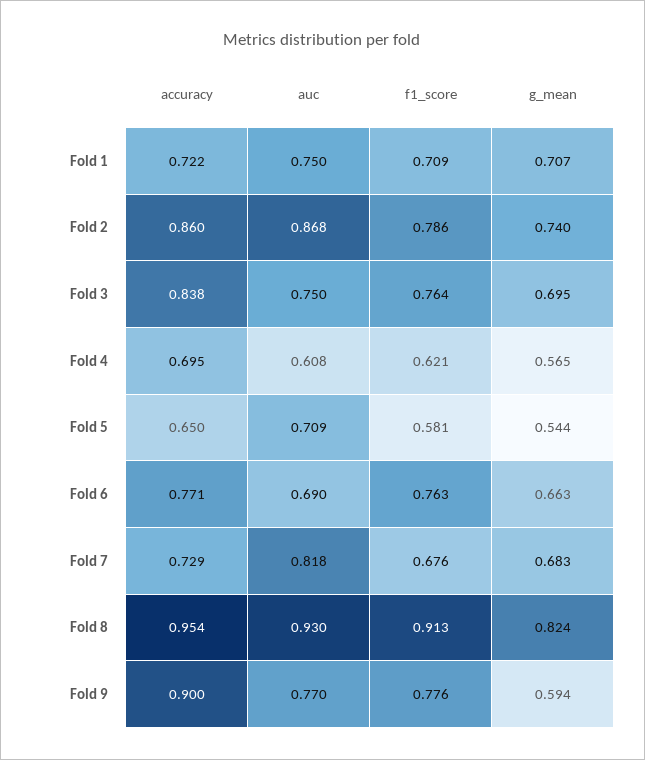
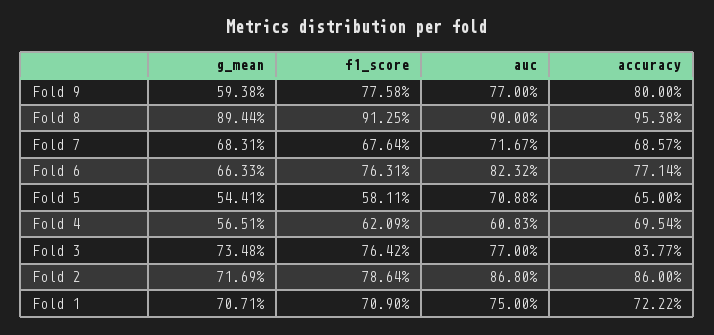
  {
    "accuracy": {
      "Fold 1": 0.7222,
      "Fold 2": 0.86,
      "Fold 3": 0.8377,
      "Fold 4": 0.6954,
      "Fold 5": 0.65,
      "Fold 6": 0.7714,
-     "Fold 7": 0.729,
+     "Fold 7": 0.6857,
      "Fold 8": 0.9538,
-     "Fold 9": 0.9
+     "Fold 9": 0.8
    },
    "auc": {
      "Fold 1": 0.75,
      "Fold 2": 0.868,
-     "Fold 3": 0.75,
+     "Fold 3": 0.77,
      "Fold 4": 0.6083,
      "Fold 5": 0.7088,
-     "Fold 6": 0.69,
+     "Fold 6": 0.8232,
-     "Fold 7": 0.818,
+     "Fold 7": 0.7167,
-     "Fold 8": 0.93,
+     "Fold 8": 0.9,
      "Fold 9": 0.77
    },
    "f1_score": {
      "Fold 1": 0.709,
      "Fold 2": 0.7864,
      "Fold 3": 0.7642,
      "Fold 4": 0.6209,
      "Fold 5": 0.5811,
      "Fold 6": 0.7631,
      "Fold 7": 0.6764,
      "Fold 8": 0.9125,
      "Fold 9": 0.7758
    },
    "g_mean": {
      "Fold 1": 0.7071,
-     "Fold 2": 0.74,
+     "Fold 2": 0.7169,
-     "Fold 3": 0.695,
+     "Fold 3": 0.7348,
      "Fold 4": 0.5651,
      "Fold 5": 0.5441,
      "Fold 6": 0.6633,
      "Fold 7": 0.6831,
-     "Fold 8": 0.824,
+     "Fold 8": 0.8944,
      "Fold 9": 0.5938
    }
  }

